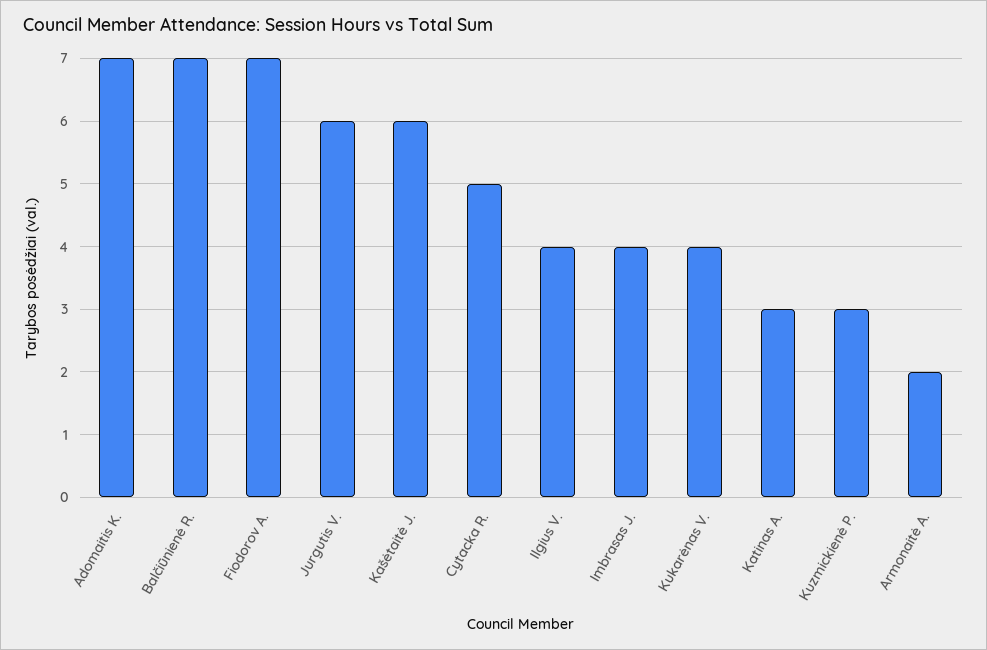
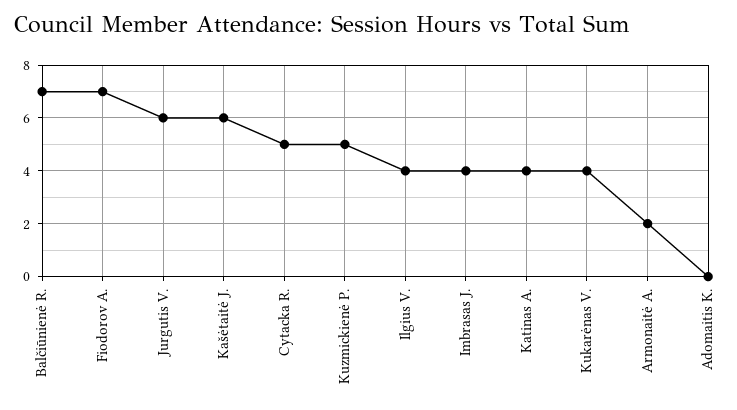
  {
-   "Adomaitis K.": 7,
+   "Adomaitis K.": 0,
    "Balčiūnienė R.": 7,
    "Fiodorov A.": 7,
    "Jurgutis V.": 6,
    "Kašėtaitė J.": 6,
    "Cytacka R.": 5,
    "Ilgius V.": 4,
    "Imbrasas J.": 4,
    "Kukarėnas V.": 4,
-   "Katinas A.": 3,
+   "Katinas A.": 4,
-   "Kuzmickienė P.": 3,
+   "Kuzmickienė P.": 5,
    "Armonaitė A.": 2
  }

